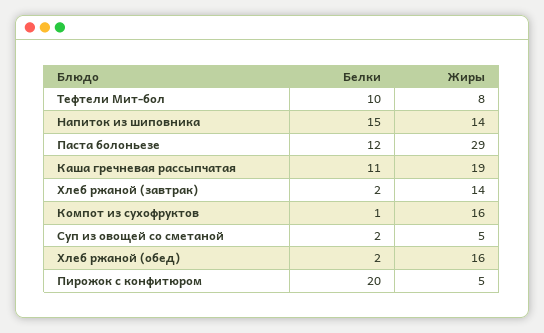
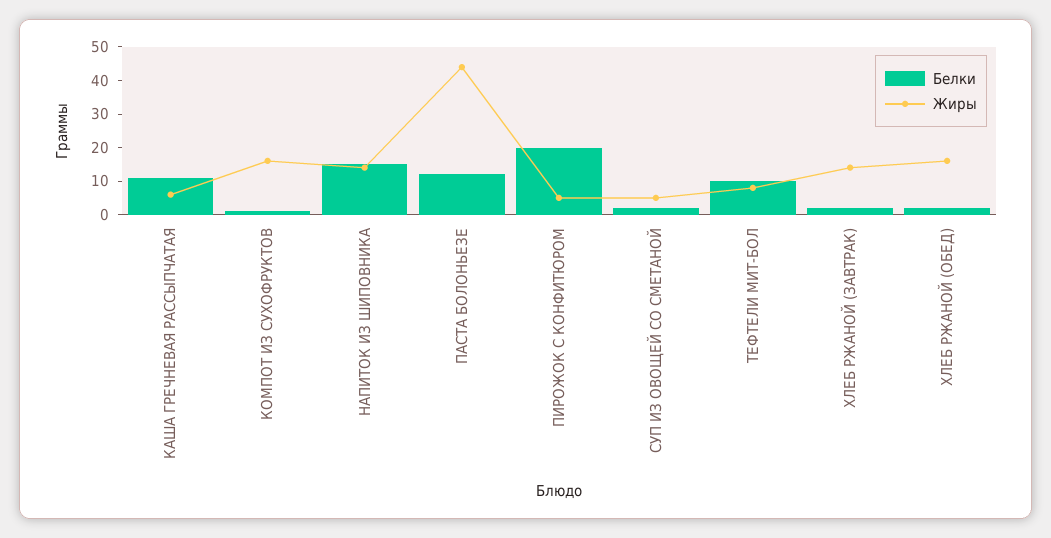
  {
    "Белки": {
      "Тефтели Мит-бол": 10,
      "Напиток из шиповника": 15,
      "Паста болоньезе": 12,
      "Каша гречневая рассыпчатая": 11,
      "Хлеб ржаной (завтрак)": 2,
      "Компот из сухофруктов": 1,
      "Суп из овощей со сметаной": 2,
      "Хлеб ржаной (обед)": 2,
      "Пирожок с конфитюром": 20
    },
    "Жиры": {
      "Тефтели Мит-бол": 8,
      "Напиток из шиповника": 14,
-     "Паста болоньезе": 29,
+     "Паста болоньезе": 45,
-     "Каша гречневая рассыпчатая": 19,
+     "Каша гречневая рассыпчатая": 5,
      "Хлеб ржаной (завтрак)": 14,
      "Компот из сухофруктов": 16,
      "Суп из овощей со сметаной": 5,
      "Хлеб ржаной (обед)": 16,
      "Пирожок с конфитюром": 5
    }
  }

